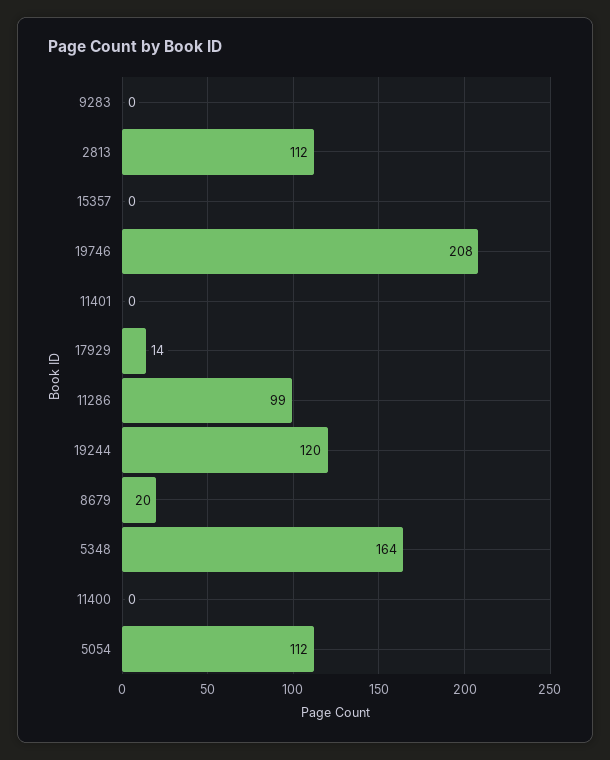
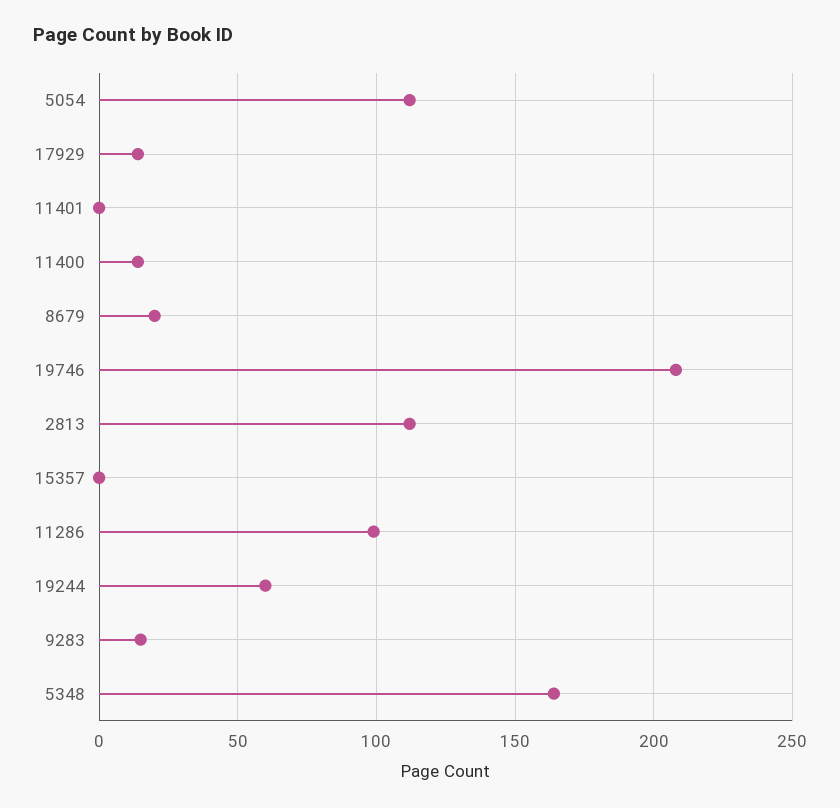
  {
-   "9283": 0,
+   "9283": 15,
    "2813": 112,
    "15357": 0,
    "19746": 208,
    "11401": 0,
    "17929": 14,
    "11286": 99,
-   "19244": 120,
+   "19244": 60,
    "8679": 20,
    "5348": 164,
-   "11400": 0,
+   "11400": 15,
    "5054": 112
  }

